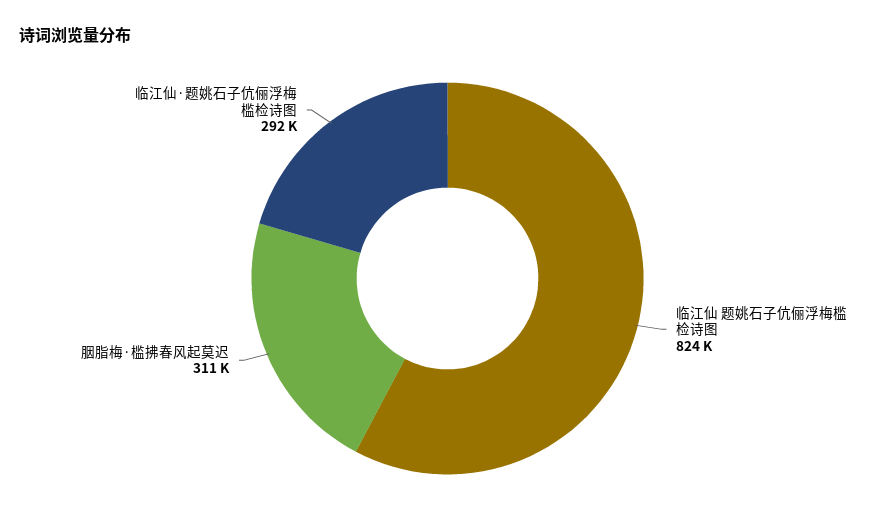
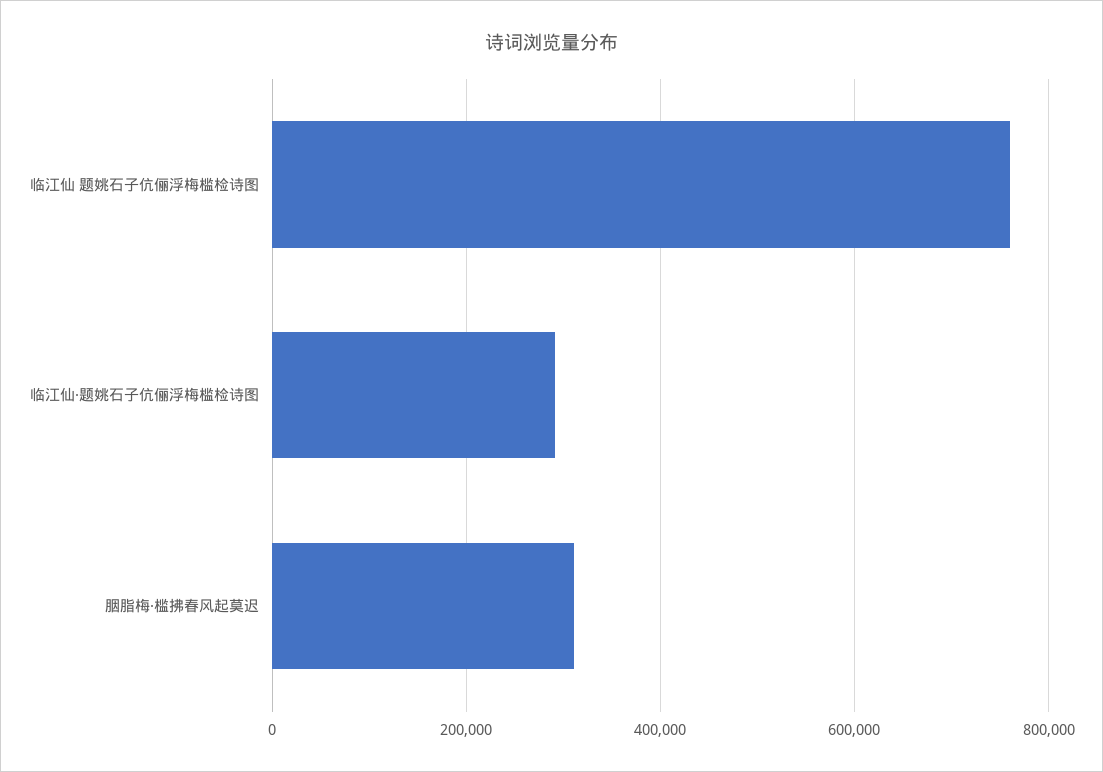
  {
-   "临江仙 题姚石子伉俪浮梅槛检诗图": 824000,
+   "临江仙 题姚石子伉俪浮梅槛检诗图": 760000,
    "胭脂梅·槛拂春风起莫迟": 311000,
    "临江仙·题姚石子伉俪浮梅槛检诗图": 292000
  }

